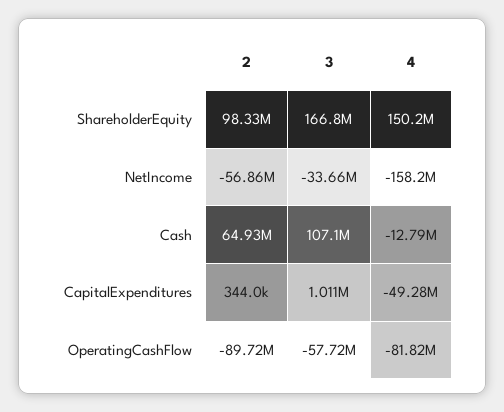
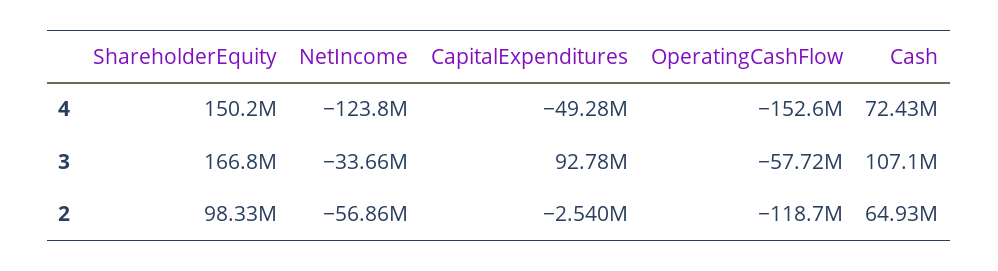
  {
    "2": {
      "ShareholderEquity": 98330000,
      "NetIncome": -56860000,
      "Cash": 64930000,
-     "CapitalExpenditures": 344000,
+     "CapitalExpenditures": -2540000,
-     "OperatingCashFlow": -89720000
+     "OperatingCashFlow": -118700000
    },
    "3": {
      "ShareholderEquity": 166800000,
      "NetIncome": -33660000,
      "Cash": 107100000,
-     "CapitalExpenditures": 1011000,
+     "CapitalExpenditures": 92780000,
      "OperatingCashFlow": -57720000
    },
    "4": {
      "ShareholderEquity": 150200000,
-     "NetIncome": -158200000,
+     "NetIncome": -123800000,
-     "Cash": -12790000,
+     "Cash": 72430000,
      "CapitalExpenditures": -49280000,
-     "OperatingCashFlow": -81820000
+     "OperatingCashFlow": -152600000
    }
  }

